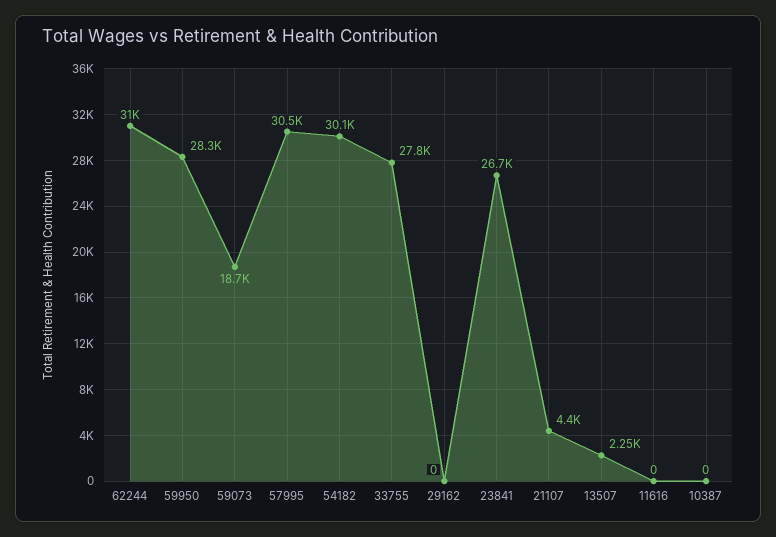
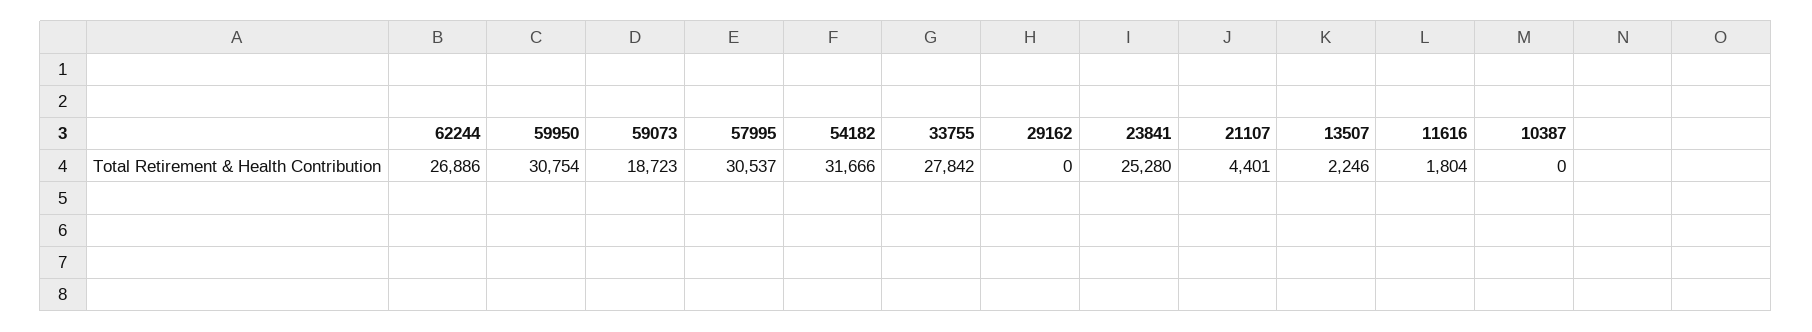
  {
-   "62244": 31000,
+   "62244": 26886,
-   "59950": 28300,
+   "59950": 30754,
    "59073": 18723,
    "57995": 30537,
-   "54182": 30100,
+   "54182": 31666,
    "33755": 27842,
    "29162": 0,
-   "23841": 26700,
+   "23841": 25280,
    "21107": 4401,
    "13507": 2246,
-   "11616": 0,
+   "11616": 1804,
    "10387": 0
  }

